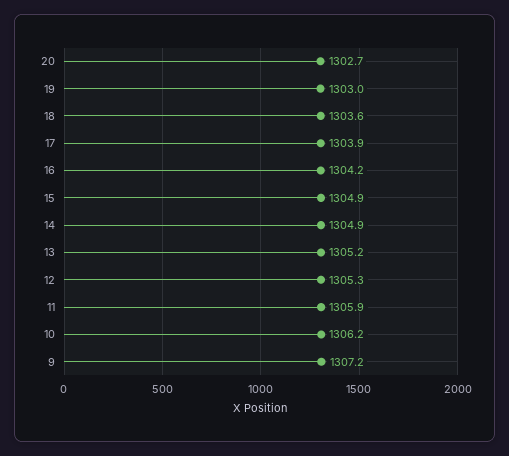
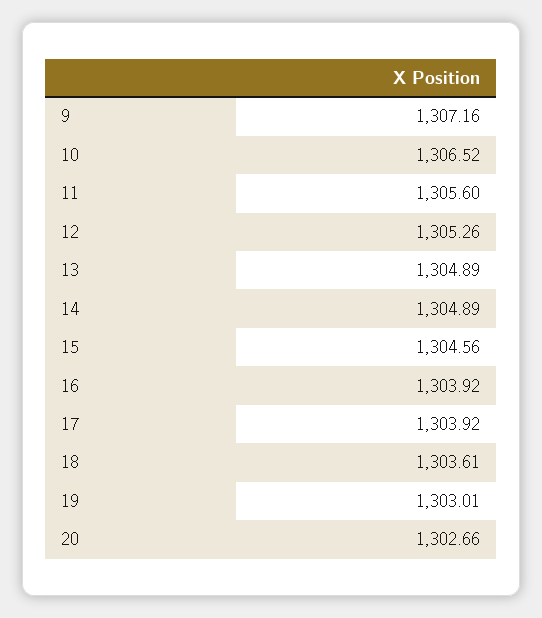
  {
    "20": 1302.66,
    "19": 1303.01,
    "18": 1303.61,
    "17": 1303.92,
-   "16": 1304.2,
+   "16": 1303.92,
-   "15": 1304.9,
+   "15": 1304.56,
    "14": 1304.89,
-   "13": 1305.2,
+   "13": 1304.89,
    "12": 1305.26,
-   "11": 1305.9,
+   "11": 1305.6,
-   "10": 1306.2,
+   "10": 1306.52,
    "9": 1307.16
  }

